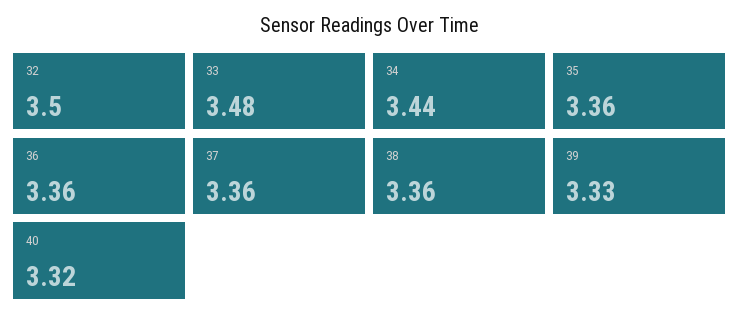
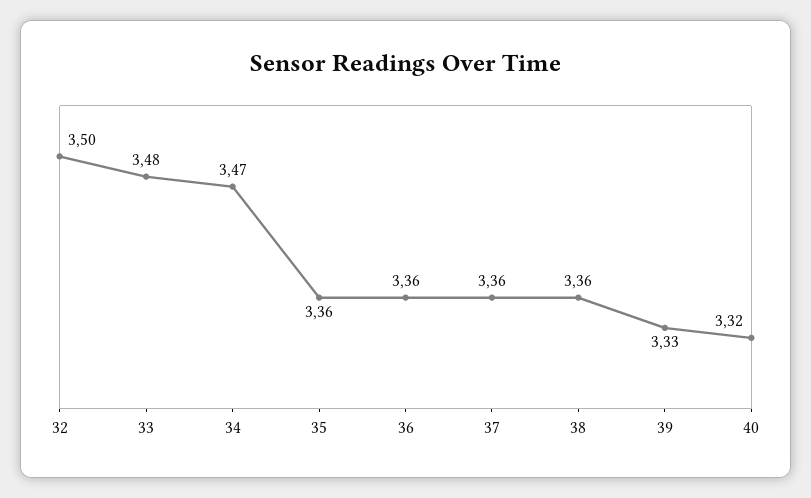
  {
    "32": 3.5,
    "33": 3.48,
-   "34": 3.44,
+   "34": 3.47,
    "35": 3.36,
    "36": 3.36,
    "37": 3.36,
    "38": 3.36,
    "39": 3.33,
    "40": 3.32
  }

